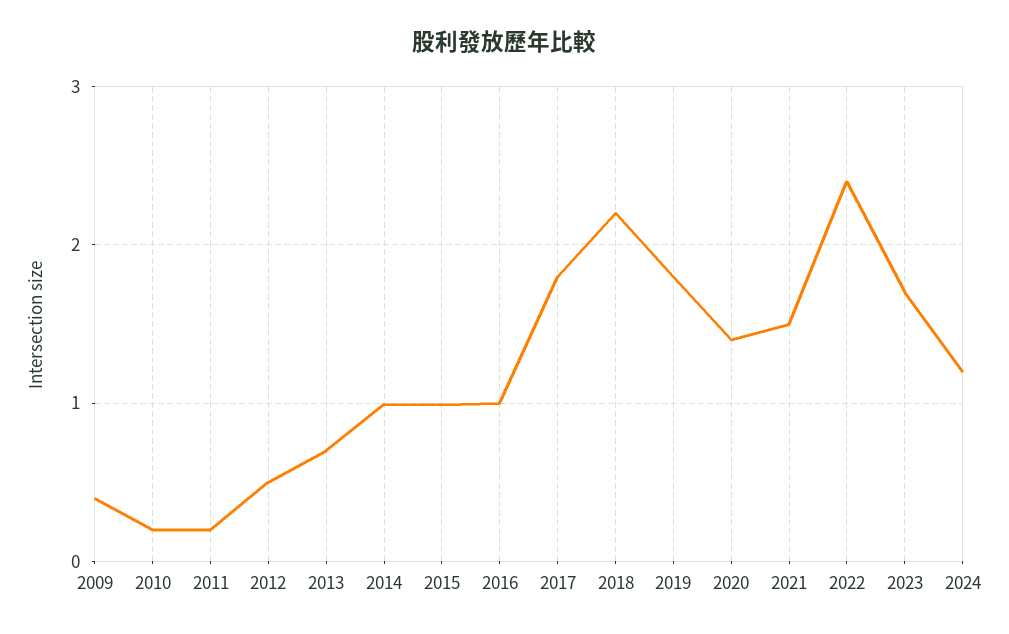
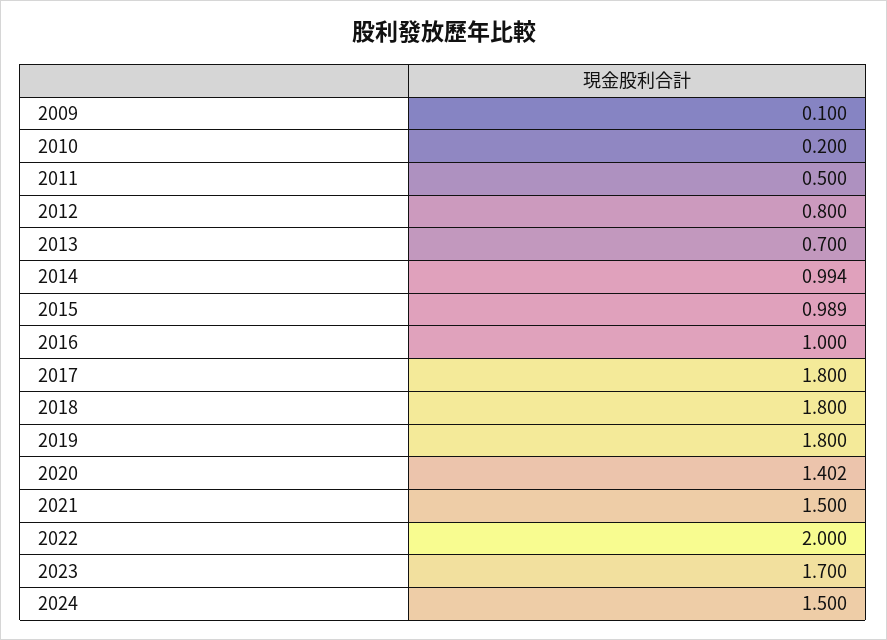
  {
-   "2009": 0.4,
+   "2009": 0.1,
    "2010": 0.2,
-   "2011": 0.2,
+   "2011": 0.5,
-   "2012": 0.5,
+   "2012": 0.8,
    "2013": 0.7,
    "2014": 0.994,
    "2015": 0.989,
    "2016": 1,
    "2017": 1.8,
-   "2018": 2.2,
+   "2018": 1.8,
    "2019": 1.8,
    "2020": 1.402,
    "2021": 1.5,
-   "2022": 2.4,
+   "2022": 2,
    "2023": 1.7,
-   "2024": 1.2
+   "2024": 1.5
  }

